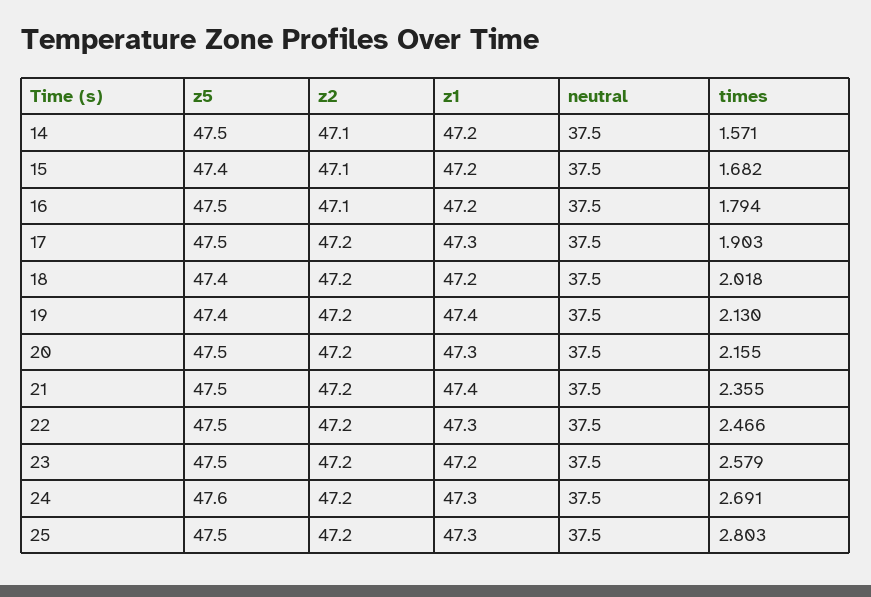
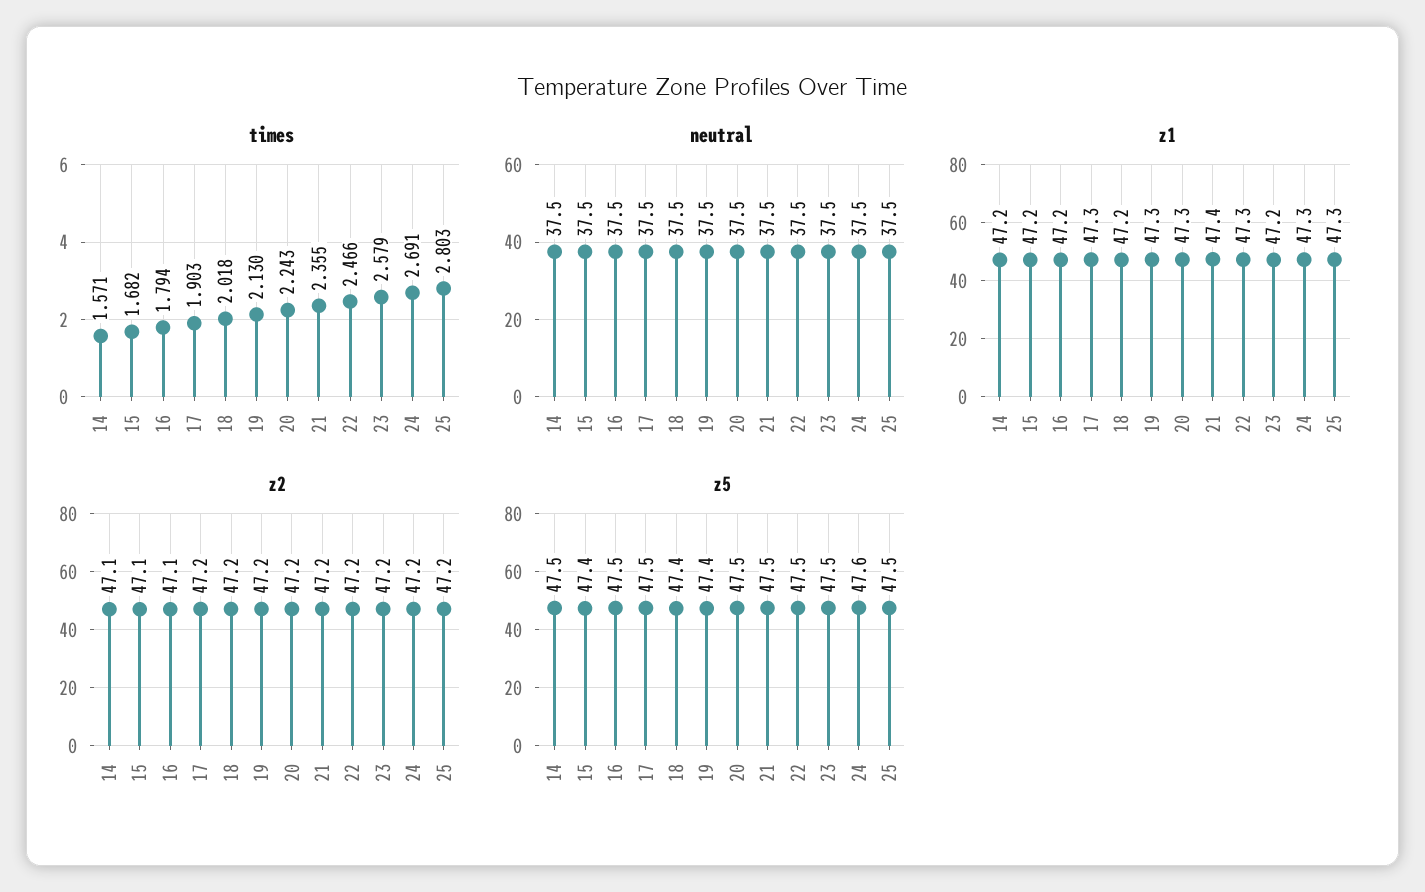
  {
    "z5": {
      "14": 47.5,
      "15": 47.4,
      "16": 47.5,
      "17": 47.5,
      "18": 47.4,
      "19": 47.4,
      "20": 47.5,
      "21": 47.5,
      "22": 47.5,
      "23": 47.5,
      "24": 47.6,
      "25": 47.5
    },
    "z2": {
      "14": 47.1,
      "15": 47.1,
      "16": 47.1,
      "17": 47.2,
      "18": 47.2,
      "19": 47.2,
      "20": 47.2,
      "21": 47.2,
      "22": 47.2,
      "23": 47.2,
      "24": 47.2,
      "25": 47.2
    },
    "z1": {
      "14": 47.2,
      "15": 47.2,
      "16": 47.2,
      "17": 47.3,
      "18": 47.2,
-     "19": 47.4,
+     "19": 47.3,
      "20": 47.3,
      "21": 47.4,
      "22": 47.3,
      "23": 47.2,
      "24": 47.3,
      "25": 47.3
    },
    "neutral": {
      "14": 37.5,
      "15": 37.5,
      "16": 37.5,
      "17": 37.5,
      "18": 37.5,
      "19": 37.5,
      "20": 37.5,
      "21": 37.5,
      "22": 37.5,
      "23": 37.5,
      "24": 37.5,
      "25": 37.5
    },
    "times": {
      "14": 1.571,
      "15": 1.682,
      "16": 1.794,
      "17": 1.903,
      "18": 2.018,
      "19": 2.13,
-     "20": 2.155,
+     "20": 2.243,
      "21": 2.355,
      "22": 2.466,
      "23": 2.579,
      "24": 2.691,
      "25": 2.803
    }
  }

